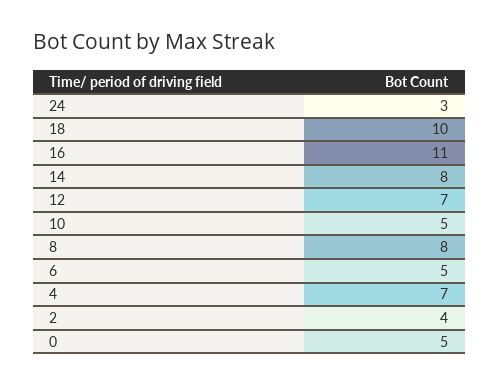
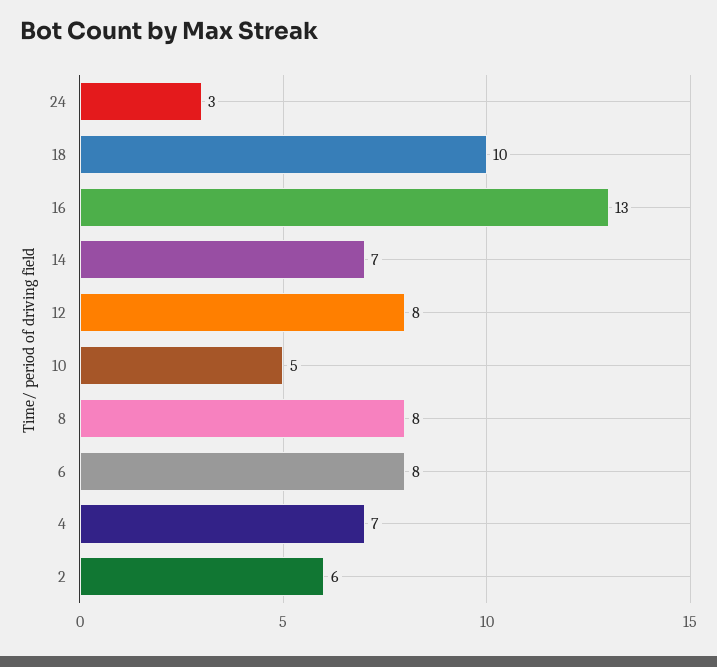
  {
    "24": 3,
    "18": 10,
-   "16": 11,
+   "16": 13,
-   "14": 8,
+   "14": 7,
-   "12": 7,
+   "12": 8,
    "10": 5,
    "8": 8,
-   "6": 5,
+   "6": 8,
    "4": 7,
-   "2": 4,
+   "2": 6
-   "0": 5
  }

